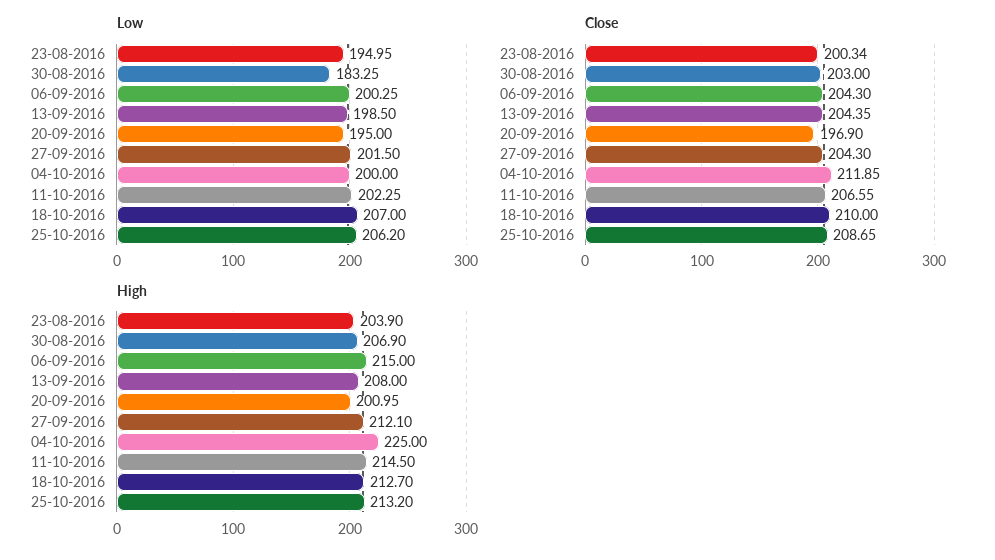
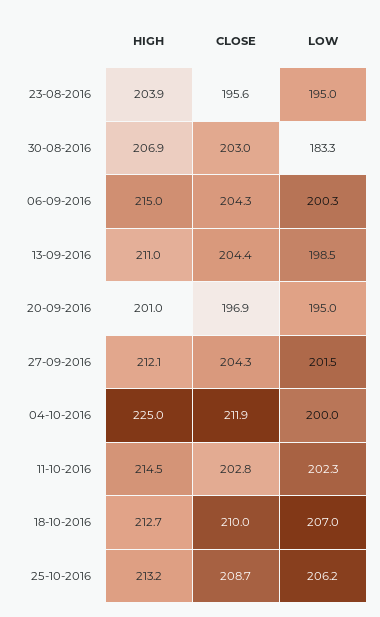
  {
    "Low": {
      "23-08-2016": 194.95,
      "30-08-2016": 183.25,
      "06-09-2016": 200.25,
      "13-09-2016": 198.5,
      "20-09-2016": 195,
      "27-09-2016": 201.5,
      "04-10-2016": 200,
      "11-10-2016": 202.25,
      "18-10-2016": 207,
      "25-10-2016": 206.2
    },
    "Close": {
-     "23-08-2016": 200.34,
+     "23-08-2016": 195.6,
      "30-08-2016": 203,
      "06-09-2016": 204.3,
      "13-09-2016": 204.35,
      "20-09-2016": 196.9,
      "27-09-2016": 204.3,
      "04-10-2016": 211.85,
-     "11-10-2016": 206.55,
+     "11-10-2016": 202.8,
      "18-10-2016": 210,
      "25-10-2016": 208.65
    },
    "High": {
      "23-08-2016": 203.9,
      "30-08-2016": 206.9,
      "06-09-2016": 215,
-     "13-09-2016": 208,
+     "13-09-2016": 211,
      "20-09-2016": 200.95,
      "27-09-2016": 212.1,
      "04-10-2016": 225,
      "11-10-2016": 214.5,
      "18-10-2016": 212.7,
      "25-10-2016": 213.2
    }
  }

